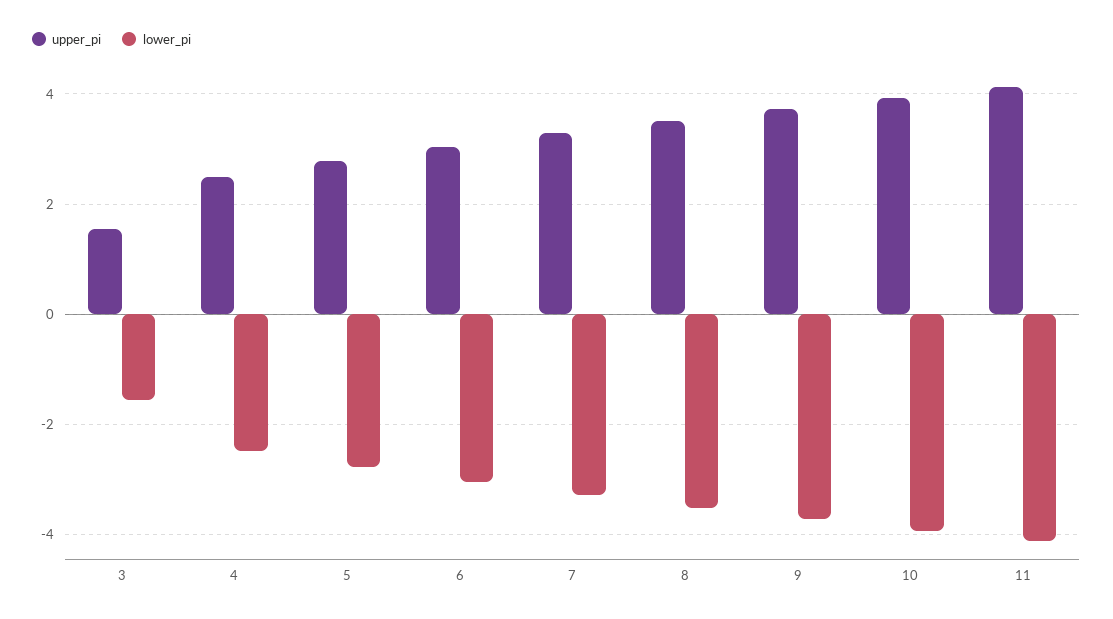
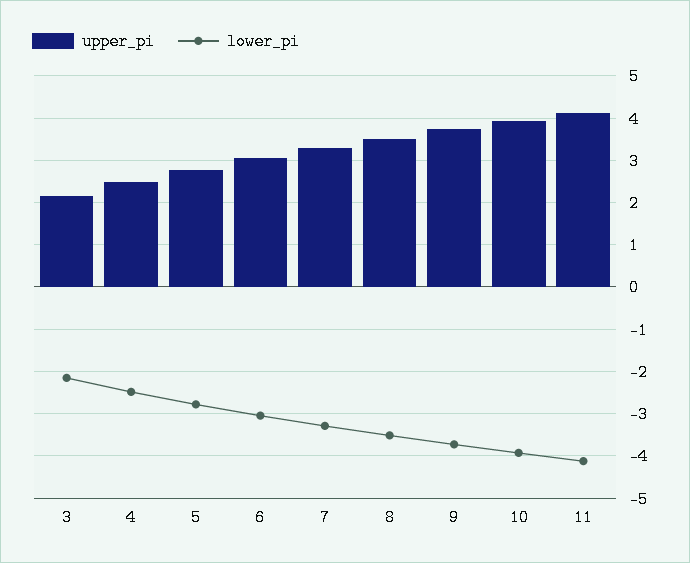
  {
    "upper_pi": {
-     "3": 1.6,
+     "3": 2.2,
      "4": 2.4,
      "5": 2.8,
      "6": 3,
      "7": 3.2,
      "8": 3.6,
      "9": 3.8,
      "10": 4,
      "11": 4.2
    },
    "lower_pi": {
-     "3": -1.6,
+     "3": -2.2,
      "4": -2.4,
      "5": -2.8,
      "6": -3,
      "7": -3.2,
      "8": -3.6,
      "9": -3.8,
      "10": -4,
      "11": -4.2
    }
  }

